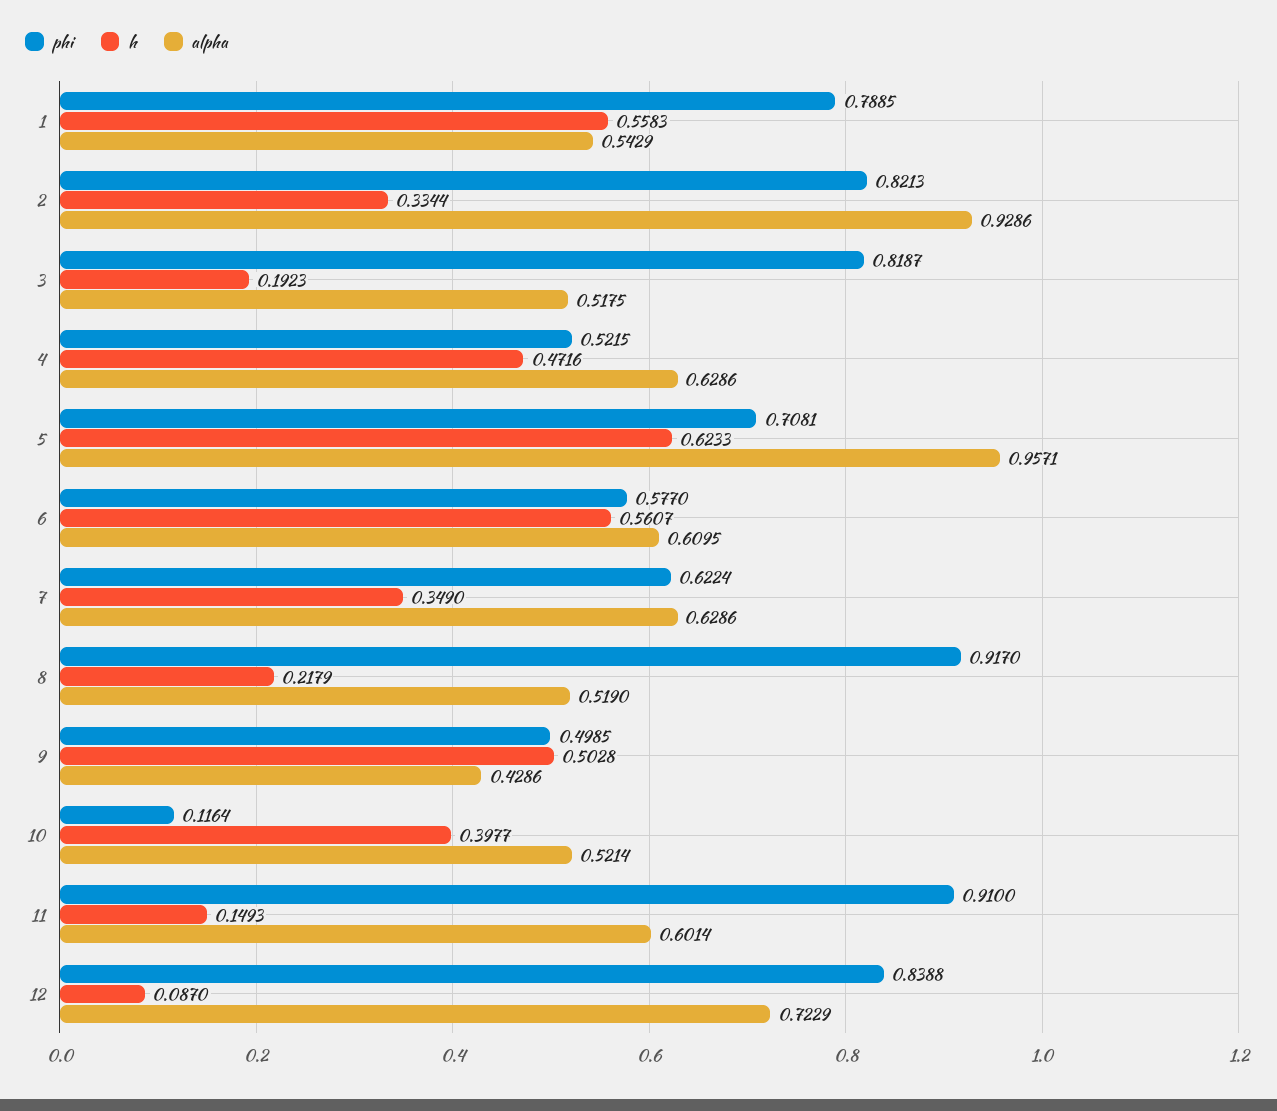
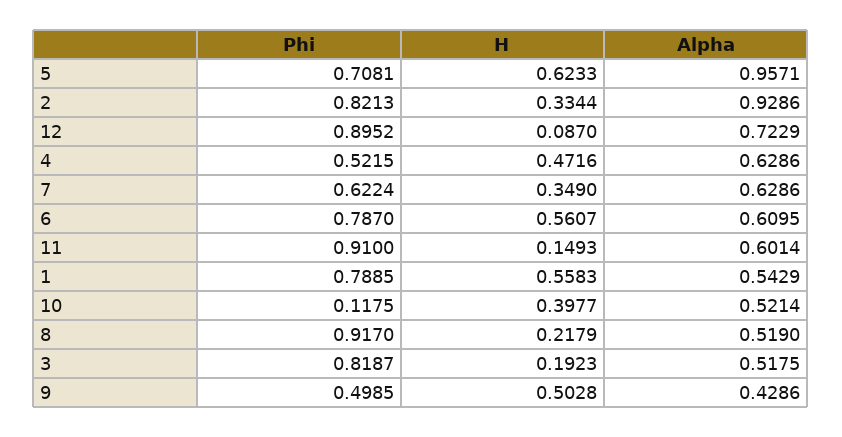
  {
    "phi": {
      "1": 0.7885,
      "2": 0.8213,
      "3": 0.8187,
      "4": 0.5215,
      "5": 0.7081,
-     "6": 0.577,
+     "6": 0.787,
      "7": 0.6224,
      "8": 0.917,
      "9": 0.4985,
-     "10": 0.1164,
+     "10": 0.1175,
      "11": 0.91,
-     "12": 0.8388
+     "12": 0.8952
    },
    "h": {
      "1": 0.5583,
      "2": 0.3344,
      "3": 0.1923,
      "4": 0.4716,
      "5": 0.6233,
      "6": 0.5607,
      "7": 0.349,
      "8": 0.2179,
      "9": 0.5028,
      "10": 0.3977,
      "11": 0.1493,
      "12": 0.087
    },
    "alpha": {
      "1": 0.5429,
      "2": 0.9286,
      "3": 0.5175,
      "4": 0.6286,
      "5": 0.9571,
      "6": 0.6095,
      "7": 0.6286,
      "8": 0.519,
      "9": 0.4286,
      "10": 0.5214,
      "11": 0.6014,
      "12": 0.7229
    }
  }

